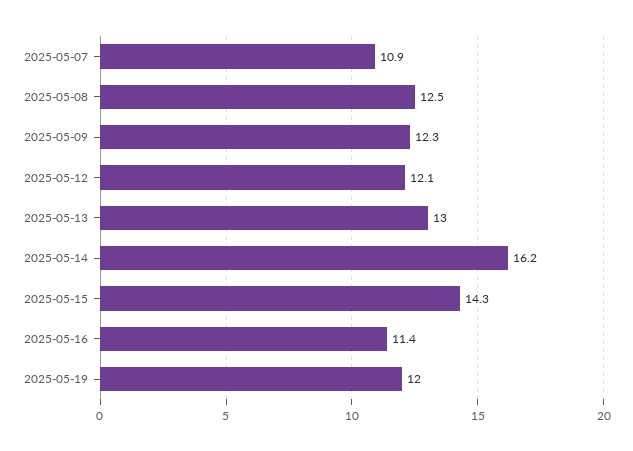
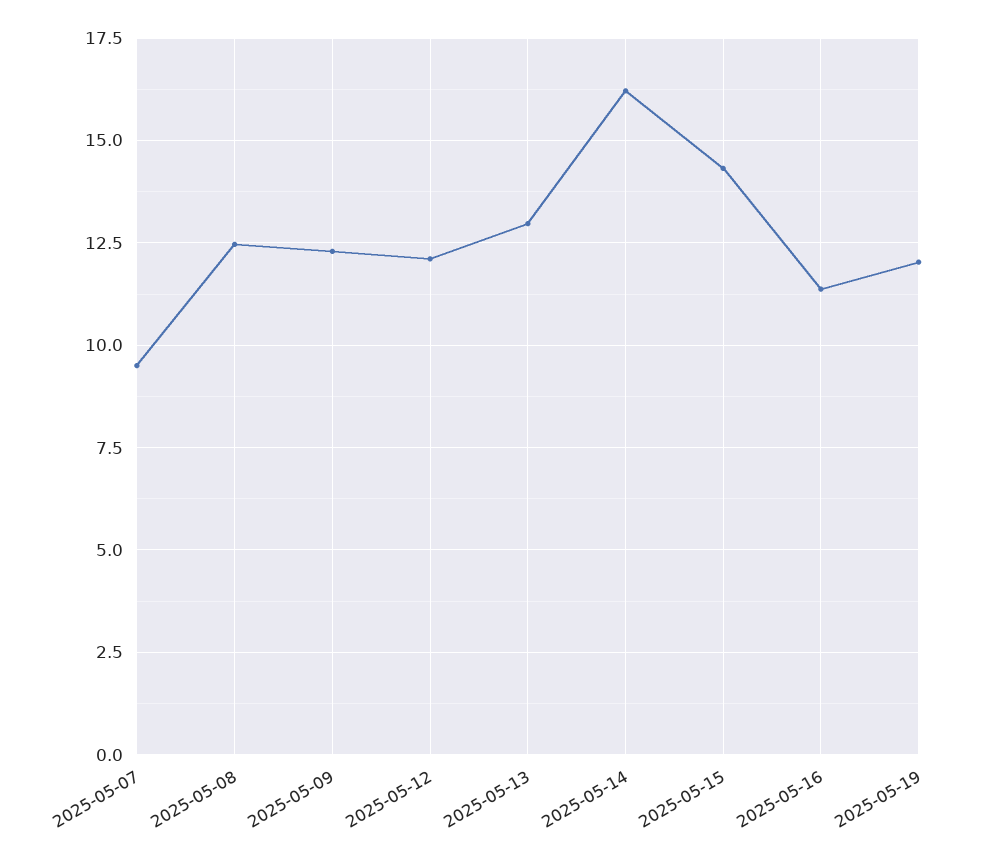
  {
-   "2025-05-07": 10.9,
+   "2025-05-07": 9.5,
    "2025-05-08": 12.5,
    "2025-05-09": 12.3,
    "2025-05-12": 12.1,
    "2025-05-13": 13,
    "2025-05-14": 16.2,
    "2025-05-15": 14.3,
    "2025-05-16": 11.4,
    "2025-05-19": 12
  }

